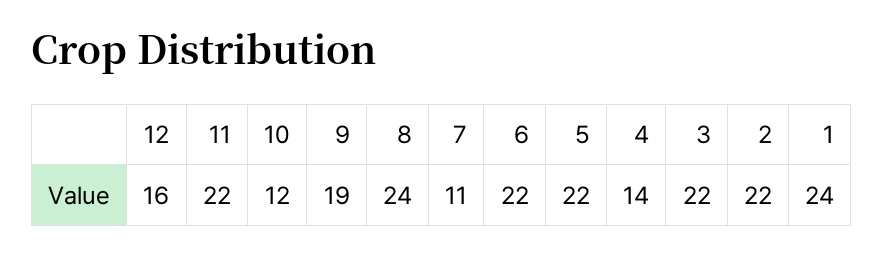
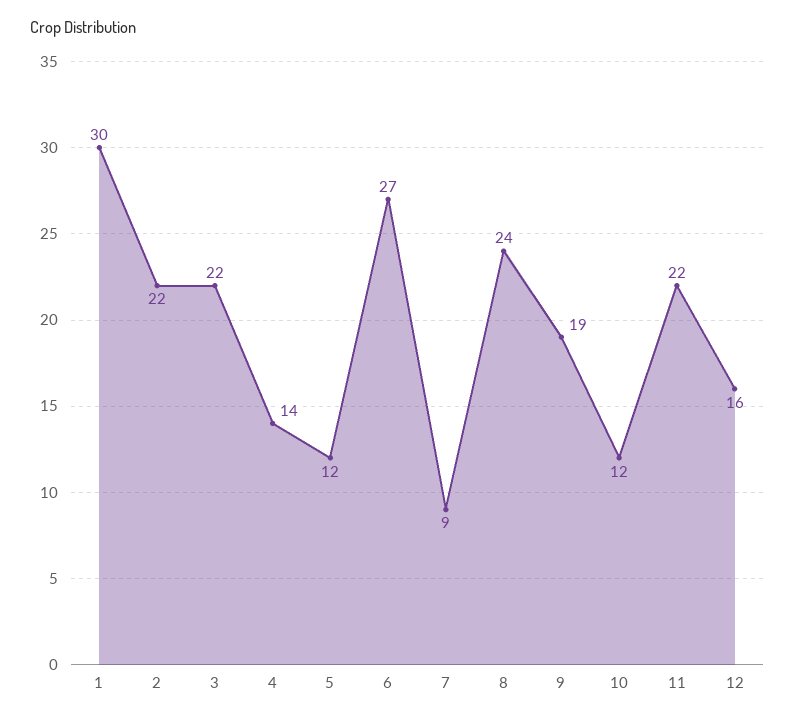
  {
    "12": 16,
    "11": 22,
    "10": 12,
    "9": 19,
    "8": 24,
-   "7": 11,
+   "7": 9,
-   "6": 22,
+   "6": 27,
-   "5": 22,
+   "5": 12,
    "4": 14,
    "3": 22,
    "2": 22,
-   "1": 24
+   "1": 30
  }

